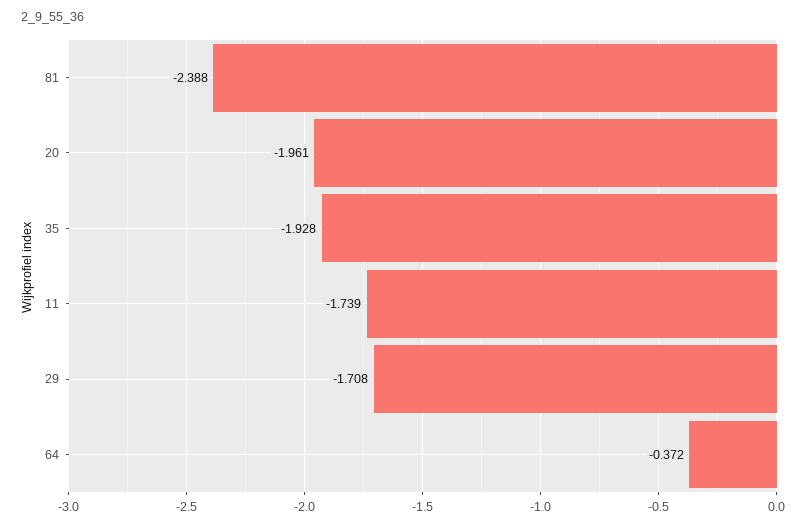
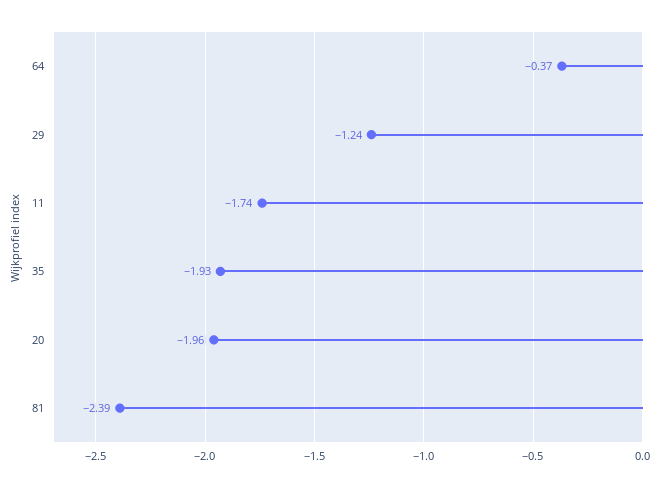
  {
    "81": -2.388,
    "20": -1.961,
    "35": -1.928,
    "11": -1.739,
-   "29": -1.708,
+   "29": -1.24,
    "64": -0.372
  }

